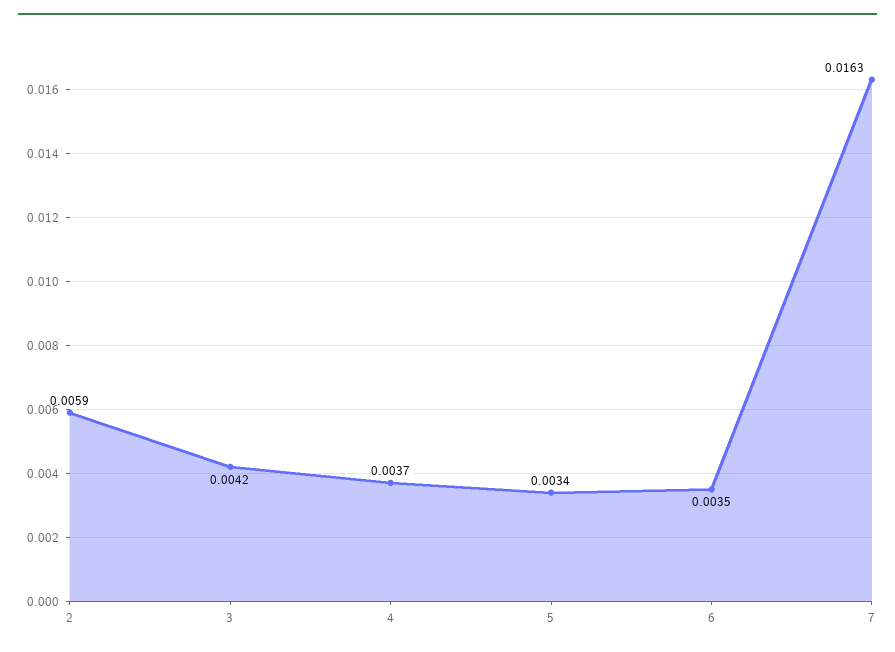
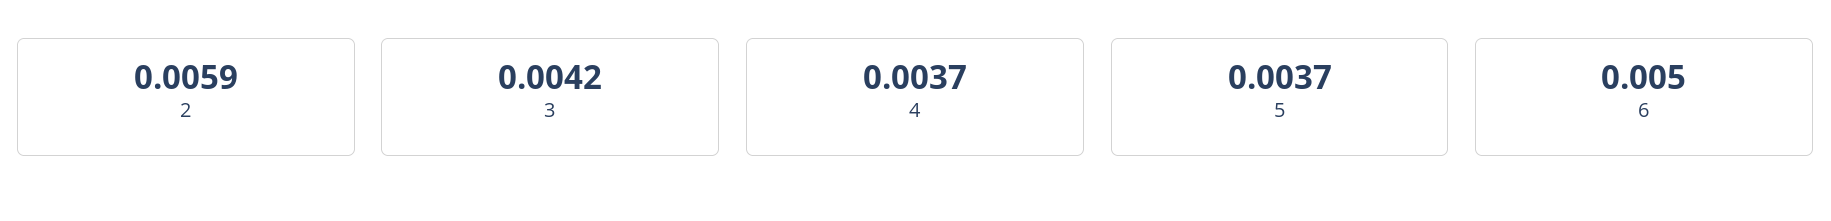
  {
    "2": 0.0059,
    "3": 0.0042,
    "4": 0.0037,
-   "5": 0.0034,
+   "5": 0.0037,
-   "6": 0.0035,
+   "6": 0.005
-   "7": 0.0163
  }

